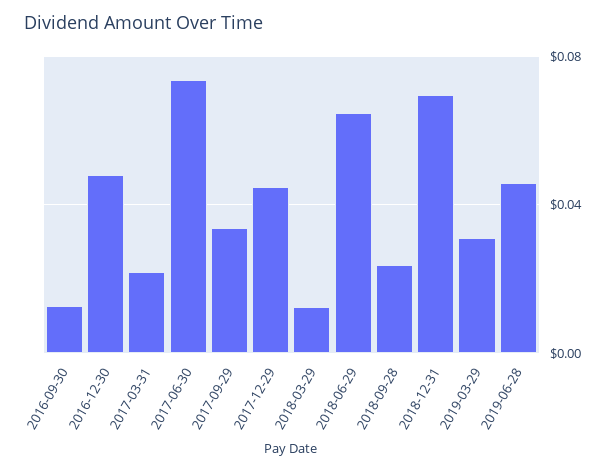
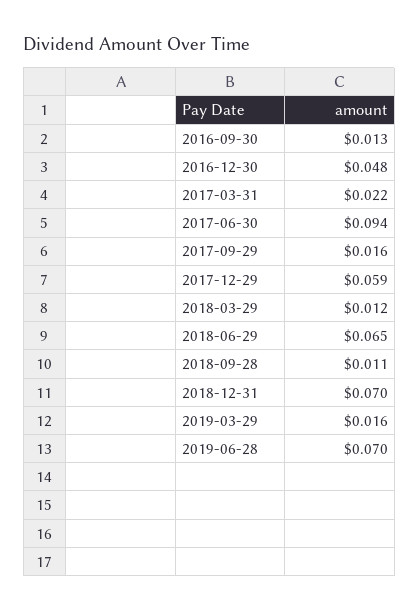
  {
    "2016-09-30": 0.013,
    "2016-12-30": 0.048,
    "2017-03-31": 0.022,
-   "2017-06-30": 0.075,
+   "2017-06-30": 0.094,
-   "2017-09-29": 0.035,
+   "2017-09-29": 0.016,
-   "2017-12-29": 0.045,
+   "2017-12-29": 0.059,
    "2018-03-29": 0.012,
    "2018-06-29": 0.065,
-   "2018-09-28": 0.025,
+   "2018-09-28": 0.011,
    "2018-12-31": 0.07,
-   "2019-03-29": 0.03,
+   "2019-03-29": 0.016,
-   "2019-06-28": 0.045
+   "2019-06-28": 0.07
  }

